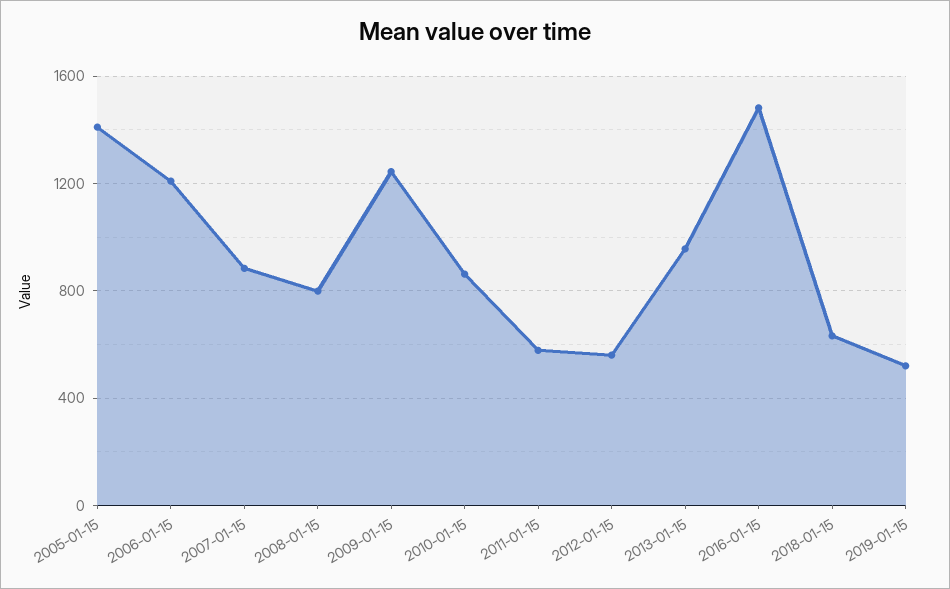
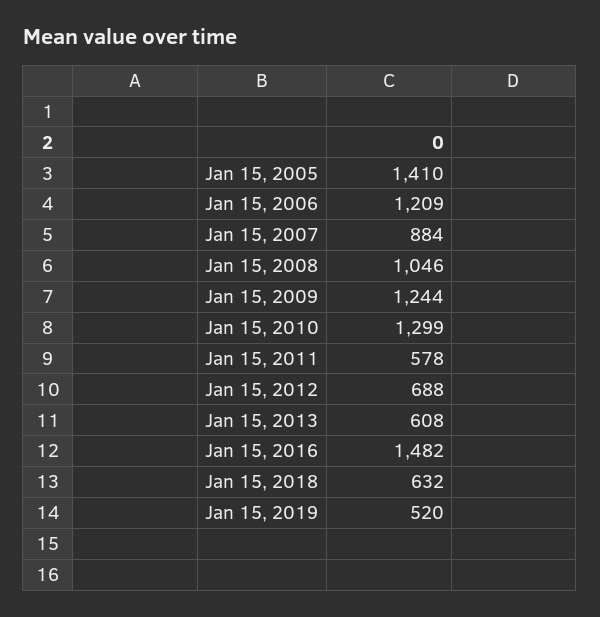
  {
    "2005-01-15": 1410,
    "2006-01-15": 1209,
    "2007-01-15": 884,
-   "2008-01-15": 800,
+   "2008-01-15": 1046,
    "2009-01-15": 1244,
-   "2010-01-15": 850,
+   "2010-01-15": 1299,
    "2011-01-15": 578,
-   "2012-01-15": 550,
+   "2012-01-15": 688,
-   "2013-01-15": 950,
+   "2013-01-15": 608,
    "2016-01-15": 1482,
    "2018-01-15": 632,
    "2019-01-15": 520
  }

